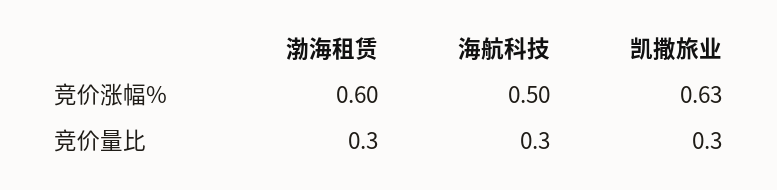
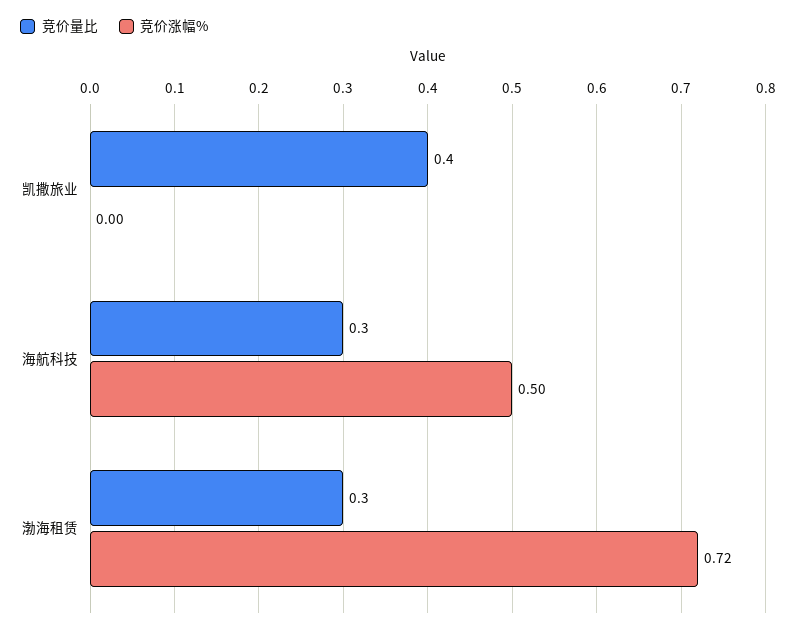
  {
    "竞价涨幅%": {
-     "渤海租赁": 0.6,
+     "渤海租赁": 0.72,
      "海航科技": 0.5,
-     "凯撒旅业": 0.63
+     "凯撒旅业": 0
    },
    "竞价量比": {
      "渤海租赁": 0.3,
      "海航科技": 0.3,
-     "凯撒旅业": 0.3
+     "凯撒旅业": 0.4
    }
  }

